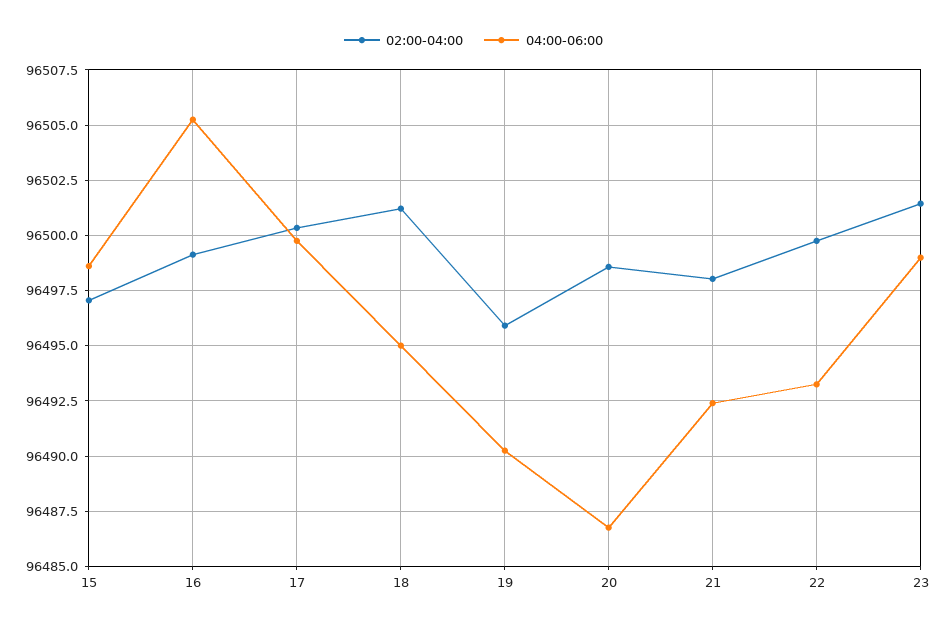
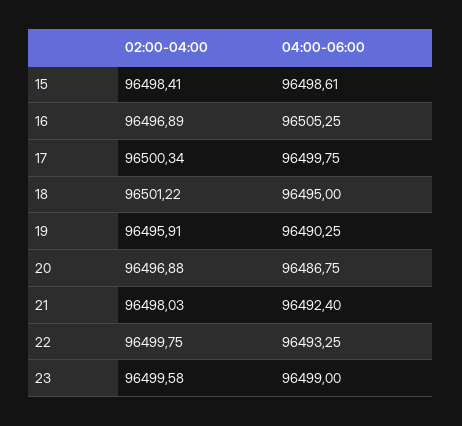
  {
    "02:00-04:00": {
-     "15": 96497,
+     "15": 96498.41,
-     "16": 96499,
+     "16": 96496.89,
      "17": 96500.34,
      "18": 96501.22,
      "19": 96495.91,
-     "20": 96498.5,
+     "20": 96496.88,
      "21": 96498.03,
      "22": 96499.75,
-     "23": 96501.5
+     "23": 96499.58
    },
    "04:00-06:00": {
      "15": 96498.61,
      "16": 96505.25,
      "17": 96499.75,
      "18": 96495,
      "19": 96490.25,
      "20": 96486.75,
      "21": 96492.4,
      "22": 96493.25,
      "23": 96499
    }
  }

